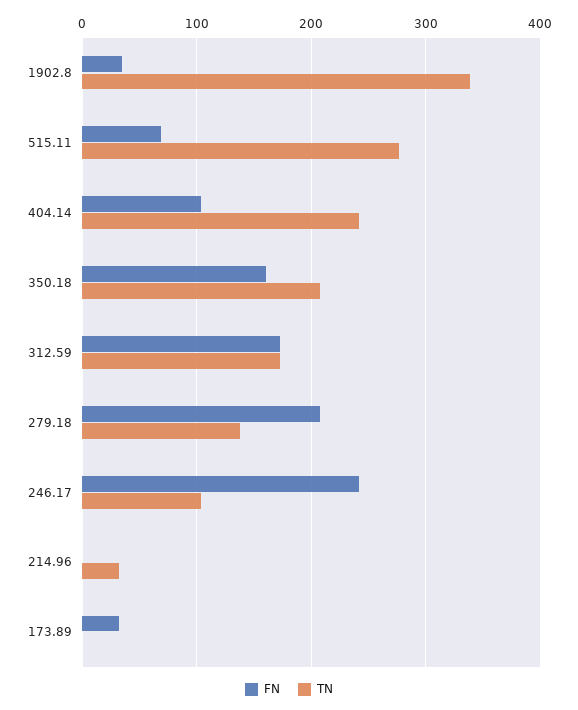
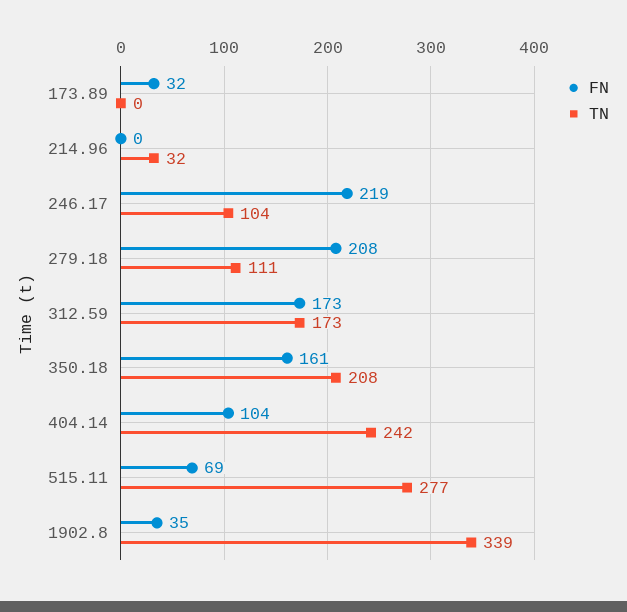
  {
    "FN": {
      "1902.8": 35,
      "515.11": 69,
      "404.14": 104,
      "350.18": 161,
      "312.59": 173,
      "279.18": 208,
-     "246.17": 240,
+     "246.17": 219,
      "214.96": 0,
      "173.89": 32
    },
    "TN": {
      "1902.8": 339,
      "515.11": 277,
      "404.14": 242,
      "350.18": 208,
      "312.59": 173,
-     "279.18": 140,
+     "279.18": 111,
      "246.17": 104,
      "214.96": 32,
      "173.89": 0
    }
  }

